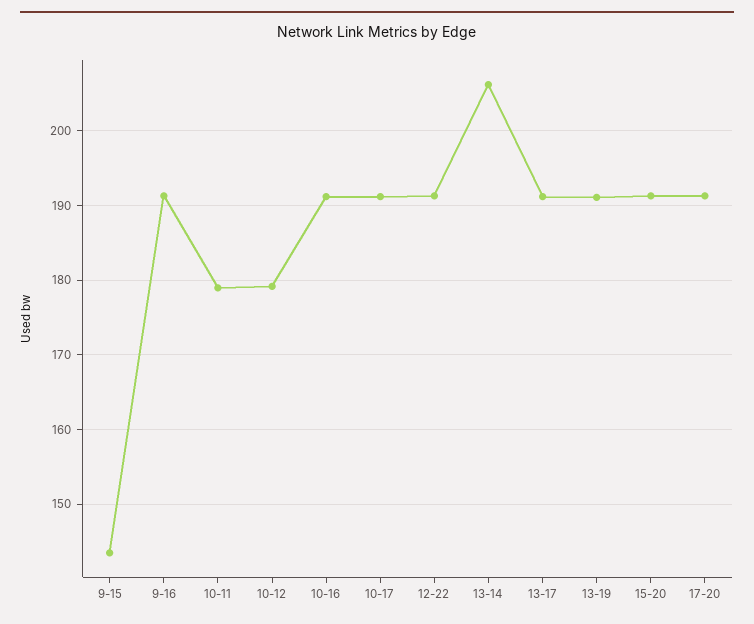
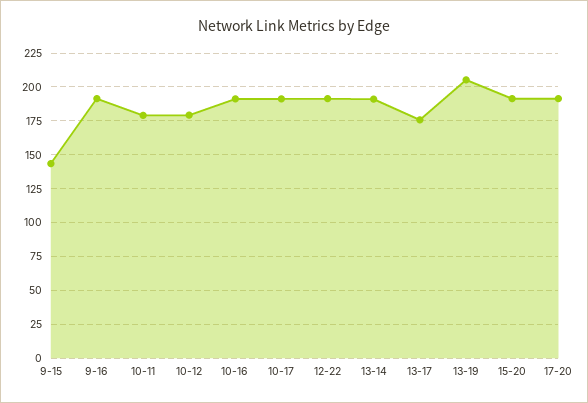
  {
    "9-15": 144,
    "9-16": 191,
    "10-11": 179,
    "10-12": 179,
    "10-16": 191,
    "10-17": 191,
    "12-22": 191,
-   "13-14": 206,
+   "13-14": 190,
-   "13-17": 191,
+   "13-17": 175,
-   "13-19": 191,
+   "13-19": 205,
    "15-20": 191,
    "17-20": 191
  }

